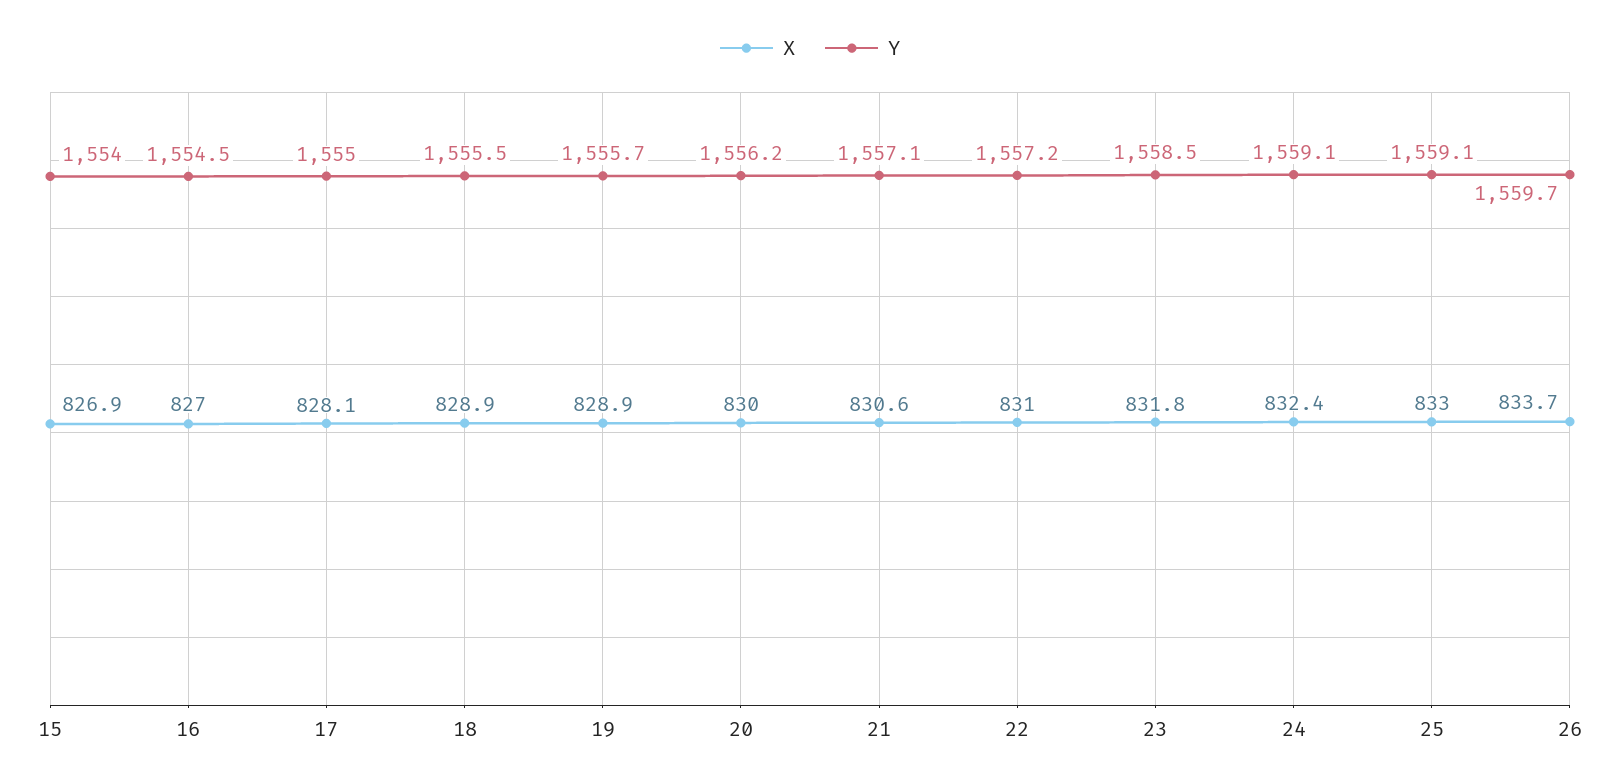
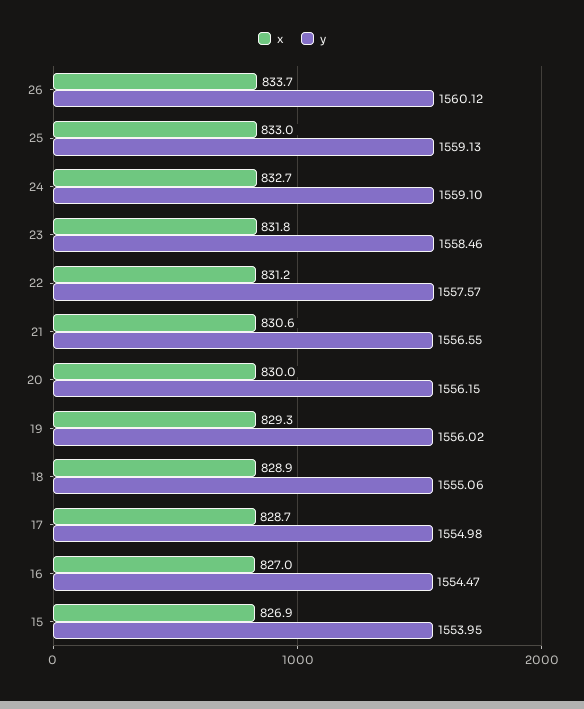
  {
    "X": {
      "15": 826.9,
      "16": 827,
-     "17": 828.1,
+     "17": 828.7,
      "18": 828.9,
-     "19": 828.9,
+     "19": 829.3,
      "20": 830,
      "21": 830.6,
-     "22": 831,
+     "22": 831.2,
      "23": 831.8,
-     "24": 832.4,
+     "24": 832.7,
      "25": 833,
      "26": 833.7
    },
    "Y": {
      "15": 1553.95,
      "16": 1554.47,
      "17": 1554.98,
-     "18": 1555.5,
+     "18": 1555.06,
-     "19": 1555.7,
+     "19": 1556.02,
      "20": 1556.15,
-     "21": 1557.1,
+     "21": 1556.55,
-     "22": 1557.2,
+     "22": 1557.57,
      "23": 1558.46,
      "24": 1559.1,
      "25": 1559.13,
-     "26": 1559.7
+     "26": 1560.12
    }
  }

